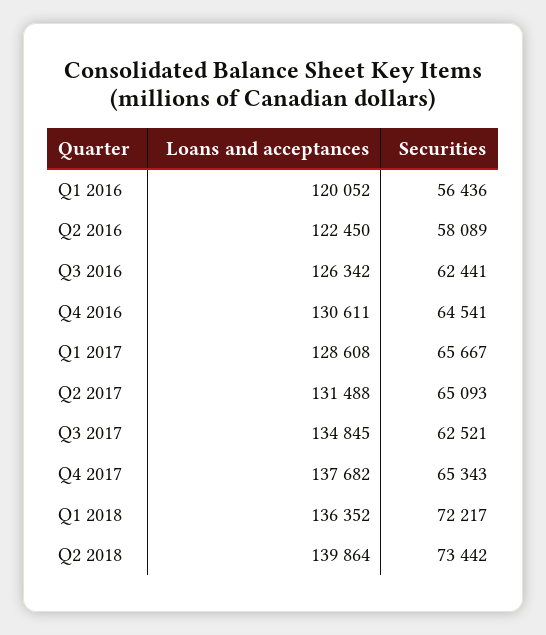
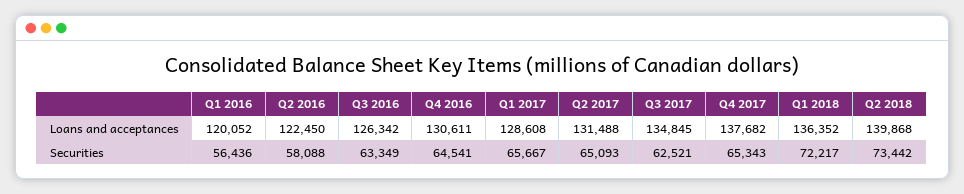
  {
    "Loans and acceptances": {
      "Q1 2016": 120052,
      "Q2 2016": 122450,
      "Q3 2016": 126342,
      "Q4 2016": 130611,
      "Q1 2017": 128608,
      "Q2 2017": 131488,
      "Q3 2017": 134845,
      "Q4 2017": 137682,
      "Q1 2018": 136352,
-     "Q2 2018": 139864
+     "Q2 2018": 139868
    },
    "Securities": {
      "Q1 2016": 56436,
-     "Q2 2016": 58089,
+     "Q2 2016": 58088,
-     "Q3 2016": 62441,
+     "Q3 2016": 63349,
      "Q4 2016": 64541,
      "Q1 2017": 65667,
      "Q2 2017": 65093,
      "Q3 2017": 62521,
      "Q4 2017": 65343,
      "Q1 2018": 72217,
      "Q2 2018": 73442
    }
  }

